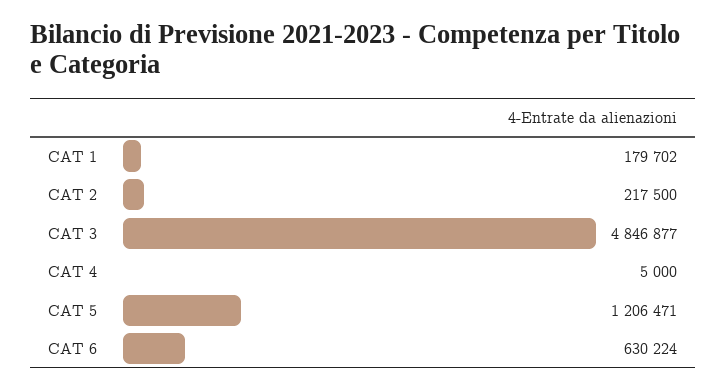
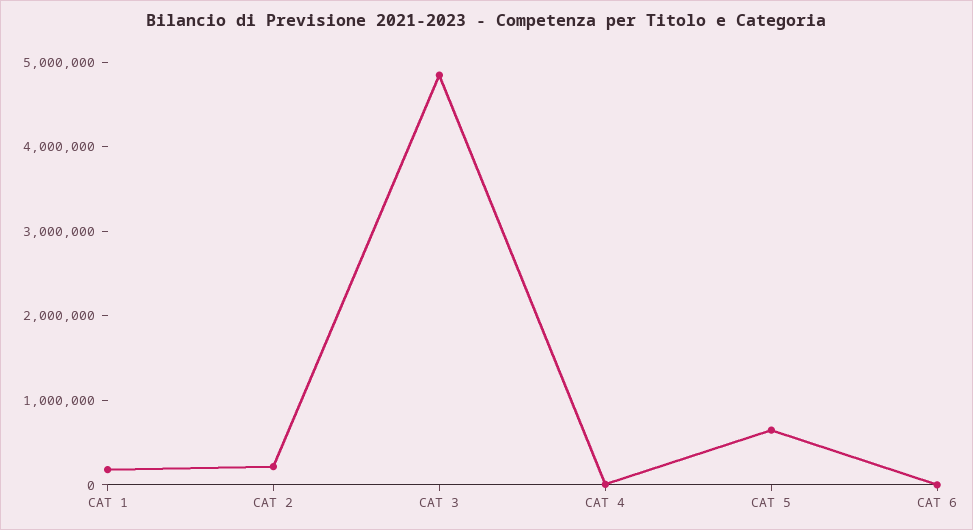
  {
    "CAT 1": 179702,
    "CAT 2": 217500,
    "CAT 3": 4846877,
    "CAT 4": 5000,
-   "CAT 5": 1206471,
+   "CAT 5": 600000,
-   "CAT 6": 630224
+   "CAT 6": 0
  }

